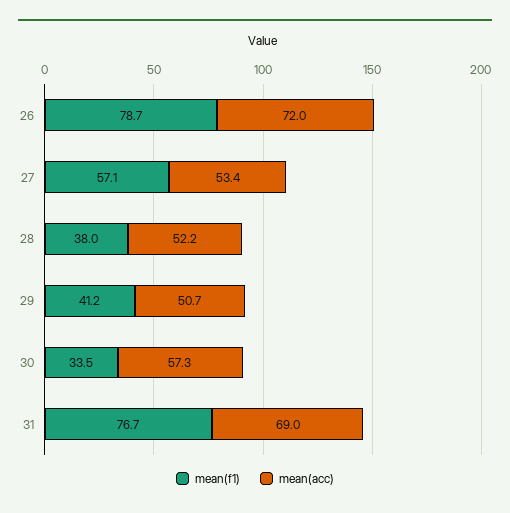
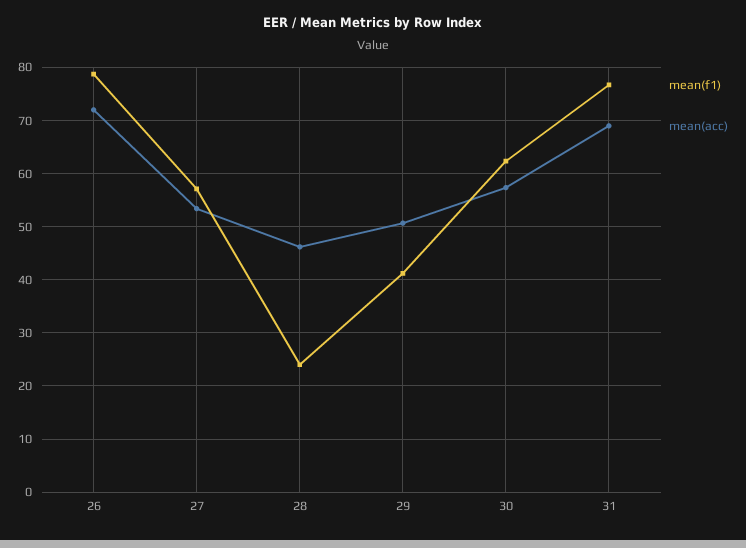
  {
    "mean(f1)": {
      "26": 78.7,
      "27": 57.1,
-     "28": 38,
+     "28": 24,
      "29": 41.2,
-     "30": 33.5,
+     "30": 62,
      "31": 76.7
    },
    "mean(acc)": {
      "26": 72,
      "27": 53.4,
-     "28": 52.2,
+     "28": 46,
      "29": 50.7,
      "30": 57.3,
      "31": 69
    }
  }

